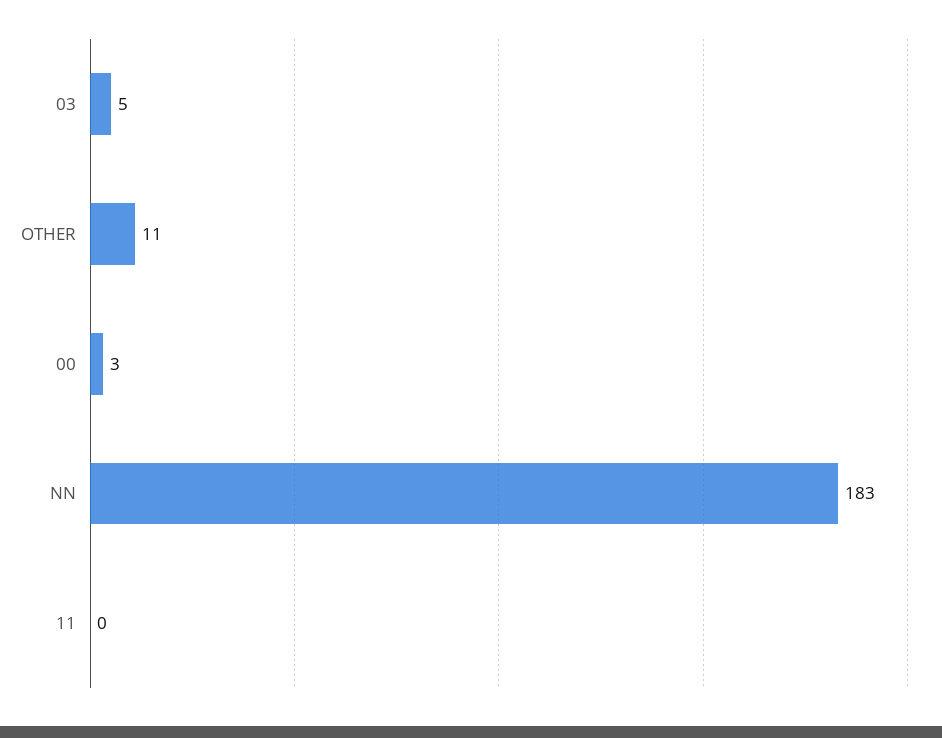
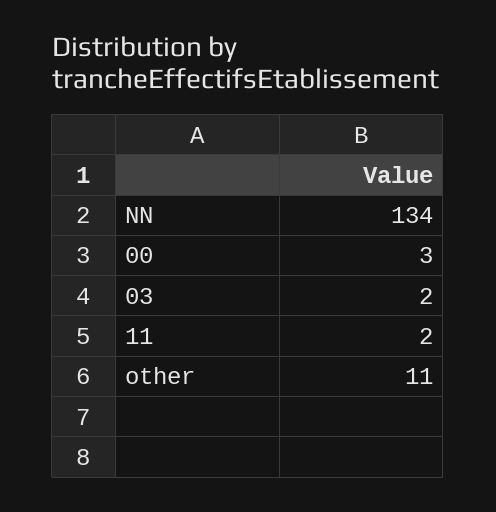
  {
-   "03": 5,
+   "03": 2,
    "OTHER": 11,
    "00": 3,
-   "NN": 183,
+   "NN": 134,
-   "11": 0
+   "11": 2
  }

